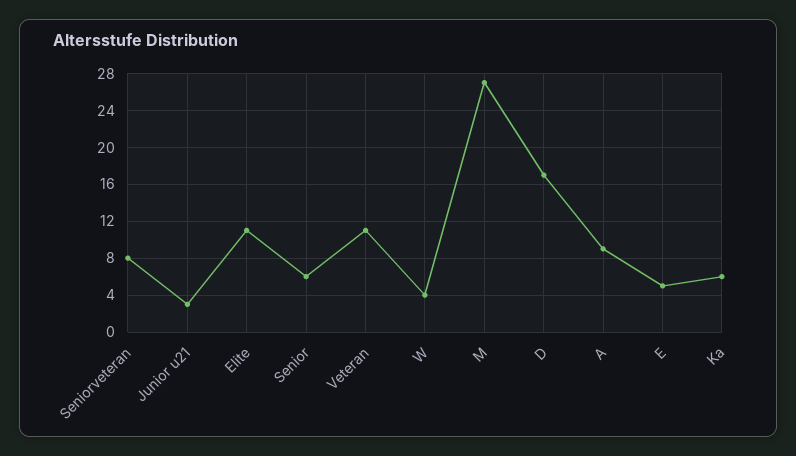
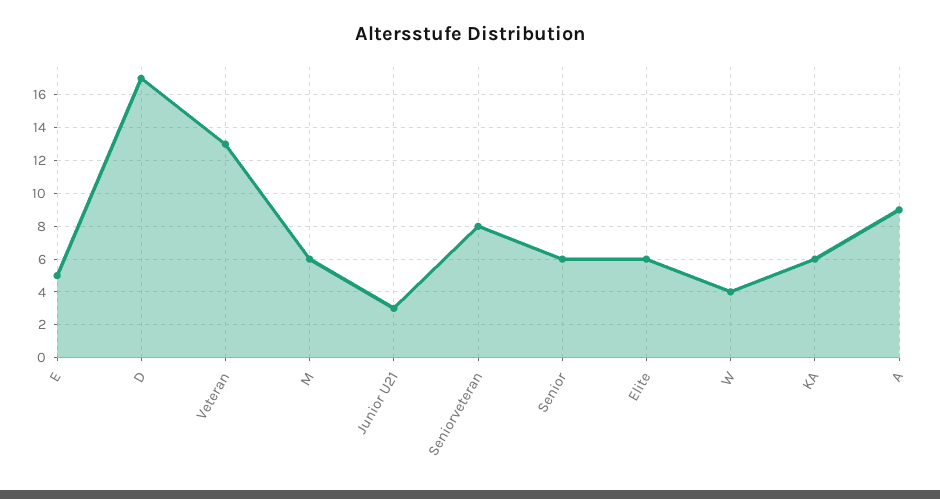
  {
    "Seniorveteran": 8,
    "Junior u21": 3,
-   "Elite": 11,
+   "Elite": 6,
    "Senior": 6,
-   "Veteran": 11,
+   "Veteran": 13,
    "W": 4,
-   "M": 27,
+   "M": 6,
    "D": 17,
    "A": 9,
    "E": 5,
    "Ka": 6
  }

